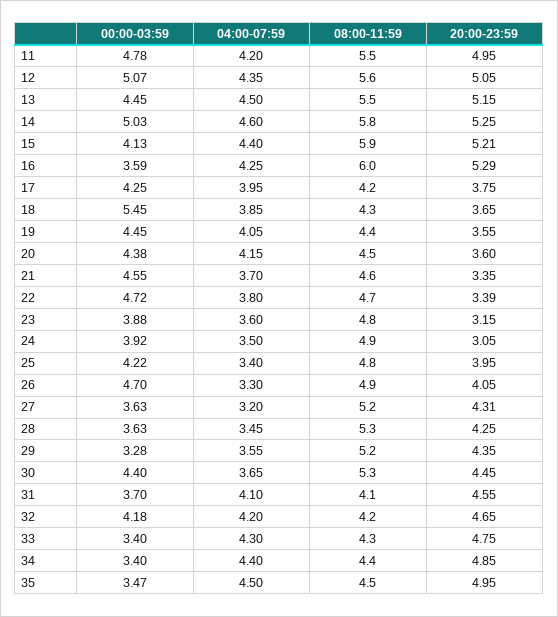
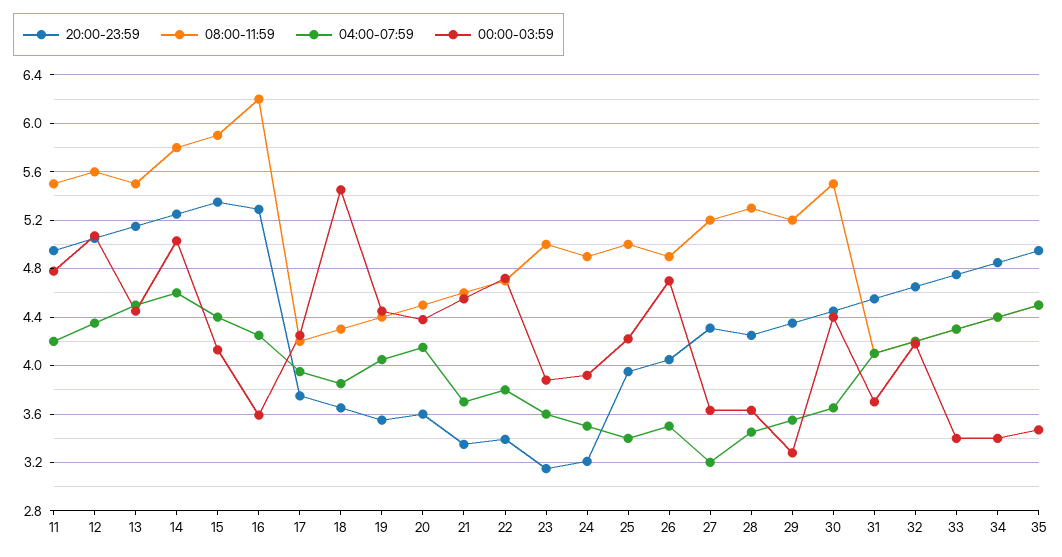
  {
    "00:00-03:59": {
      "11": 4.78,
      "12": 5.07,
      "13": 4.45,
      "14": 5.03,
      "15": 4.13,
      "16": 3.59,
      "17": 4.25,
      "18": 5.45,
      "19": 4.45,
      "20": 4.38,
      "21": 4.55,
      "22": 4.72,
      "23": 3.88,
      "24": 3.92,
      "25": 4.22,
      "26": 4.7,
      "27": 3.63,
      "28": 3.63,
      "29": 3.28,
      "30": 4.4,
      "31": 3.7,
      "32": 4.18,
      "33": 3.4,
      "34": 3.4,
      "35": 3.47
    },
    "04:00-07:59": {
      "11": 4.2,
      "12": 4.35,
      "13": 4.5,
      "14": 4.6,
      "15": 4.4,
      "16": 4.25,
      "17": 3.95,
      "18": 3.85,
      "19": 4.05,
      "20": 4.15,
      "21": 3.7,
      "22": 3.8,
      "23": 3.6,
      "24": 3.5,
      "25": 3.4,
-     "26": 3.3,
+     "26": 3.5,
      "27": 3.2,
      "28": 3.45,
      "29": 3.55,
      "30": 3.65,
      "31": 4.1,
      "32": 4.2,
      "33": 4.3,
      "34": 4.4,
      "35": 4.5
    },
    "08:00-11:59": {
      "11": 5.5,
      "12": 5.6,
      "13": 5.5,
      "14": 5.8,
      "15": 5.9,
-     "16": 6,
+     "16": 6.2,
      "17": 4.2,
      "18": 4.3,
      "19": 4.4,
      "20": 4.5,
      "21": 4.6,
      "22": 4.7,
-     "23": 4.8,
+     "23": 5,
      "24": 4.9,
-     "25": 4.8,
+     "25": 5,
      "26": 4.9,
      "27": 5.2,
      "28": 5.3,
      "29": 5.2,
-     "30": 5.3,
+     "30": 5.5,
      "31": 4.1,
      "32": 4.2,
      "33": 4.3,
      "34": 4.4,
      "35": 4.5
    },
    "20:00-23:59": {
      "11": 4.95,
      "12": 5.05,
      "13": 5.15,
      "14": 5.25,
-     "15": 5.21,
+     "15": 5.35,
      "16": 5.29,
      "17": 3.75,
      "18": 3.65,
      "19": 3.55,
      "20": 3.6,
      "21": 3.35,
      "22": 3.39,
      "23": 3.15,
-     "24": 3.05,
+     "24": 3.2,
      "25": 3.95,
      "26": 4.05,
      "27": 4.31,
      "28": 4.25,
      "29": 4.35,
      "30": 4.45,
      "31": 4.55,
      "32": 4.65,
      "33": 4.75,
      "34": 4.85,
      "35": 4.95
    }
  }

